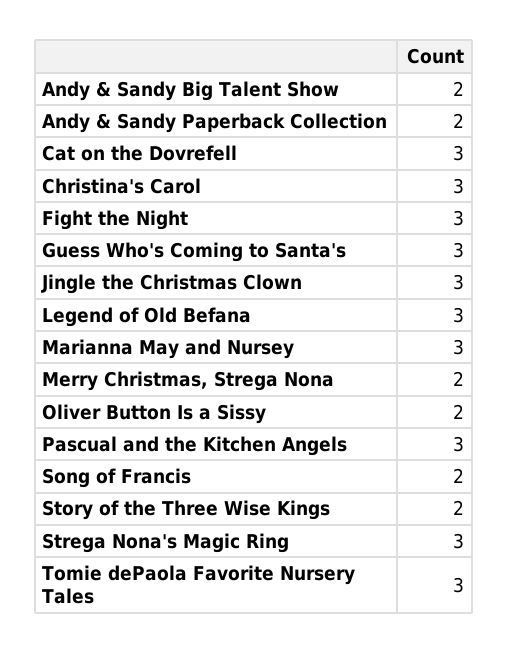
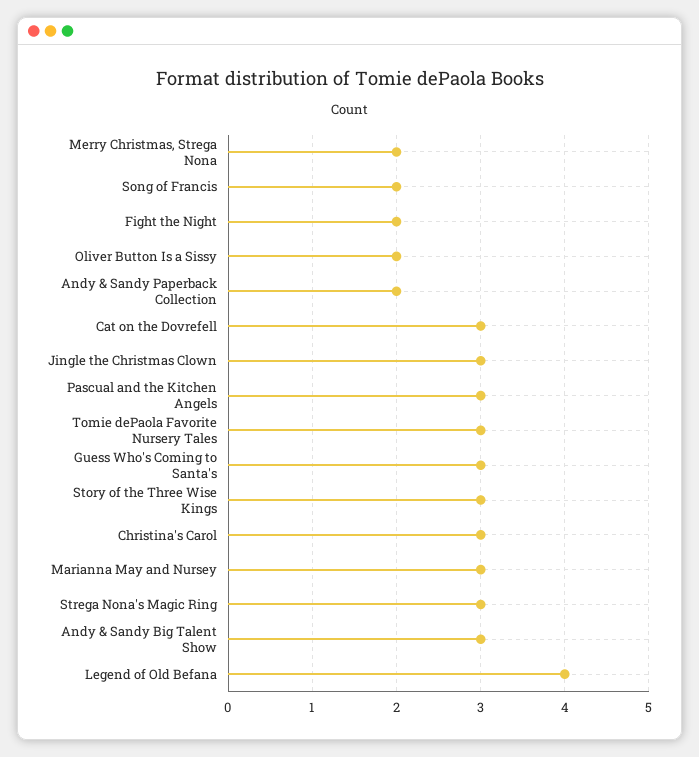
  {
-   "Andy & Sandy Big Talent Show": 2,
+   "Andy & Sandy Big Talent Show": 3,
    "Andy & Sandy Paperback Collection": 2,
    "Cat on the Dovrefell": 3,
    "Christina's Carol": 3,
-   "Fight the Night": 3,
+   "Fight the Night": 2,
    "Guess Who's Coming to Santa's": 3,
    "Jingle the Christmas Clown": 3,
-   "Legend of Old Befana": 3,
+   "Legend of Old Befana": 4,
    "Marianna May and Nursey": 3,
    "Merry Christmas, Strega Nona": 2,
    "Oliver Button Is a Sissy": 2,
    "Pascual and the Kitchen Angels": 3,
    "Song of Francis": 2,
-   "Story of the Three Wise Kings": 2,
+   "Story of the Three Wise Kings": 3,
    "Strega Nona's Magic Ring": 3,
    "Tomie dePaola Favorite Nursery Tales": 3
  }

